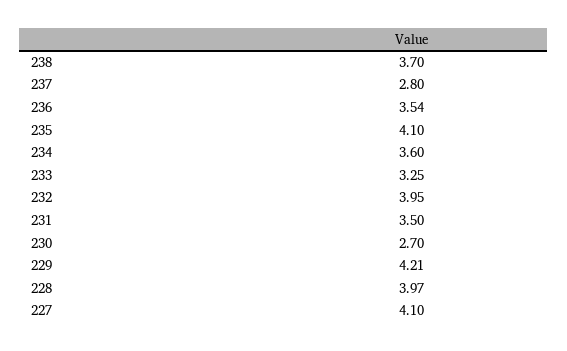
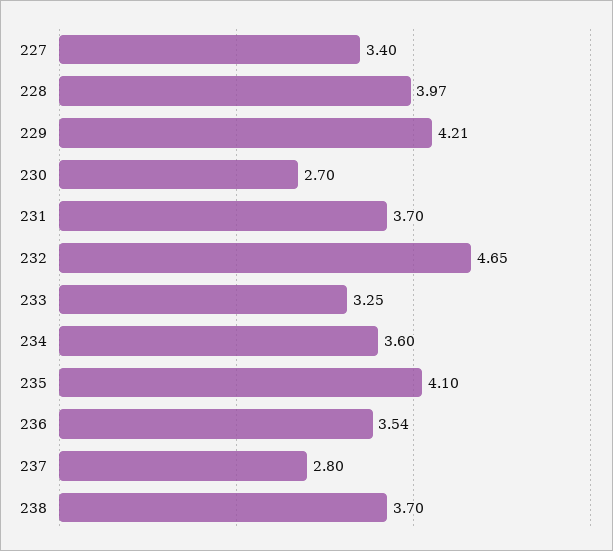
  {
    "238": 3.7,
    "237": 2.8,
    "236": 3.54,
    "235": 4.1,
    "234": 3.6,
    "233": 3.25,
-   "232": 3.95,
+   "232": 4.65,
-   "231": 3.5,
+   "231": 3.7,
    "230": 2.7,
    "229": 4.21,
    "228": 3.97,
-   "227": 4.1
+   "227": 3.4
  }

